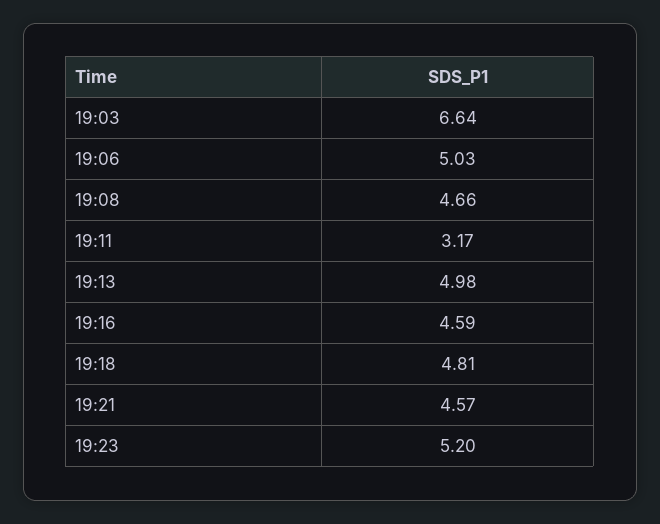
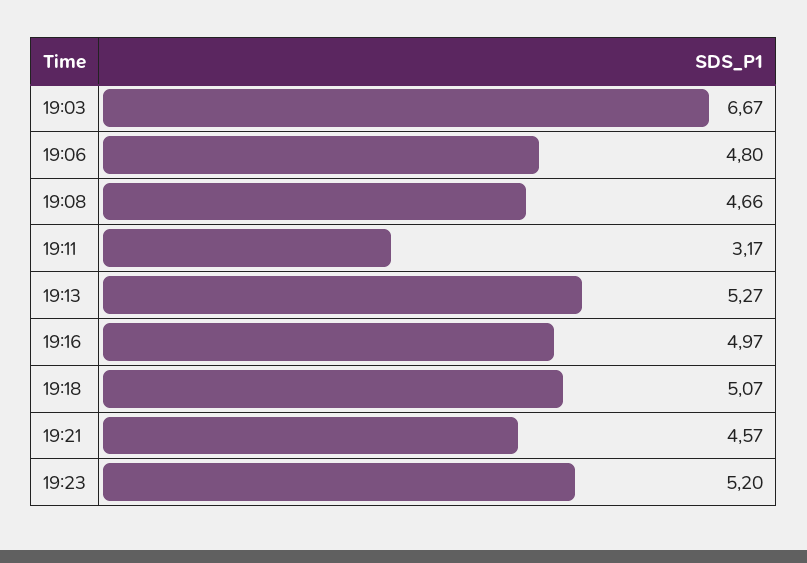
  {
-   "19:03": 6.64,
+   "19:03": 6.67,
-   "19:06": 5.03,
+   "19:06": 4.8,
    "19:08": 4.66,
    "19:11": 3.17,
-   "19:13": 4.98,
+   "19:13": 5.27,
-   "19:16": 4.59,
+   "19:16": 4.97,
-   "19:18": 4.81,
+   "19:18": 5.07,
    "19:21": 4.57,
    "19:23": 5.2
  }

